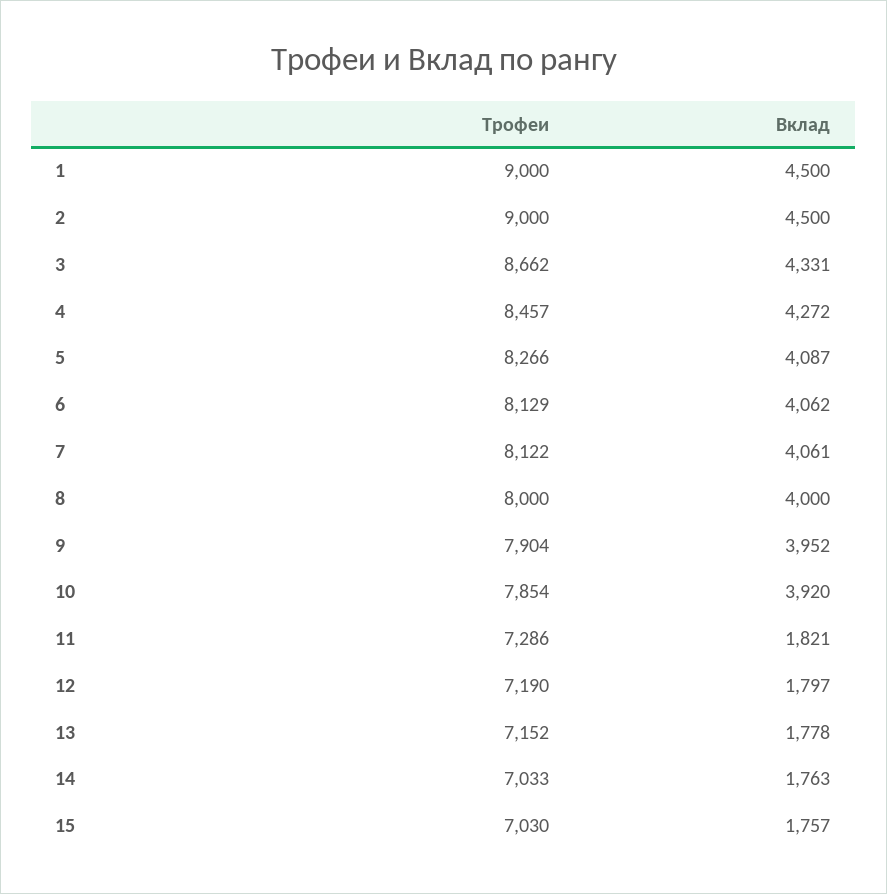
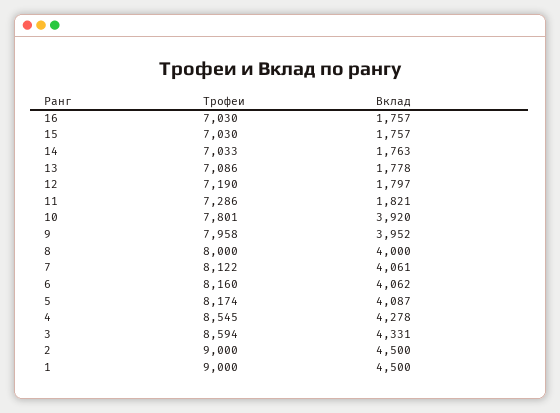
  {
    "Трофеи": {
      "1": 9000,
      "2": 9000,
-     "3": 8662,
+     "3": 8594,
-     "4": 8457,
+     "4": 8545,
-     "5": 8266,
+     "5": 8174,
-     "6": 8129,
+     "6": 8160,
      "7": 8122,
      "8": 8000,
-     "9": 7904,
+     "9": 7958,
-     "10": 7854,
+     "10": 7801,
      "11": 7286,
      "12": 7190,
-     "13": 7152,
+     "13": 7086,
      "14": 7033,
-     "15": 7030
+     "15": 7030,
+     "16": 7030
    },
    "Вклад": {
      "1": 4500,
      "2": 4500,
      "3": 4331,
-     "4": 4272,
+     "4": 4278,
      "5": 4087,
      "6": 4062,
      "7": 4061,
      "8": 4000,
      "9": 3952,
      "10": 3920,
      "11": 1821,
      "12": 1797,
      "13": 1778,
      "14": 1763,
-     "15": 1757
+     "15": 1757,
+     "16": 1757
    }
  }

